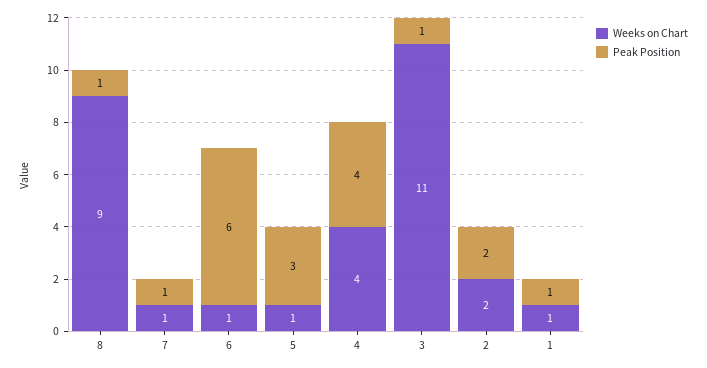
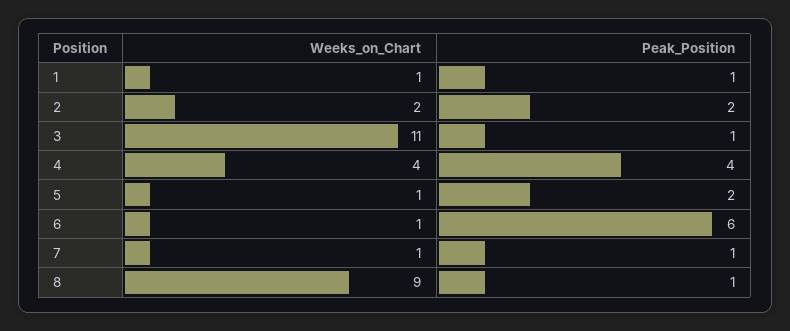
  {
    "Weeks on Chart": {
      "8": 9,
      "7": 1,
      "6": 1,
      "5": 1,
      "4": 4,
      "3": 11,
      "2": 2,
      "1": 1
    },
    "Peak Position": {
      "8": 1,
      "7": 1,
      "6": 6,
-     "5": 3,
+     "5": 2,
      "4": 4,
      "3": 1,
      "2": 2,
      "1": 1
    }
  }

